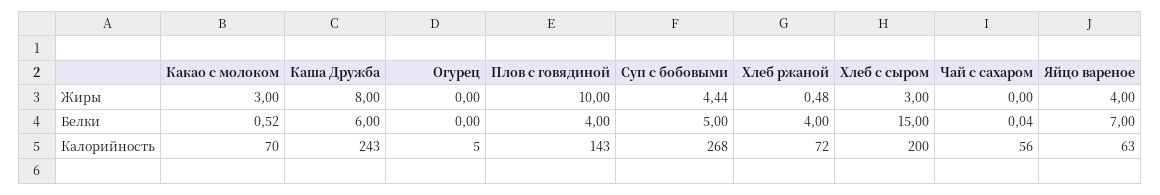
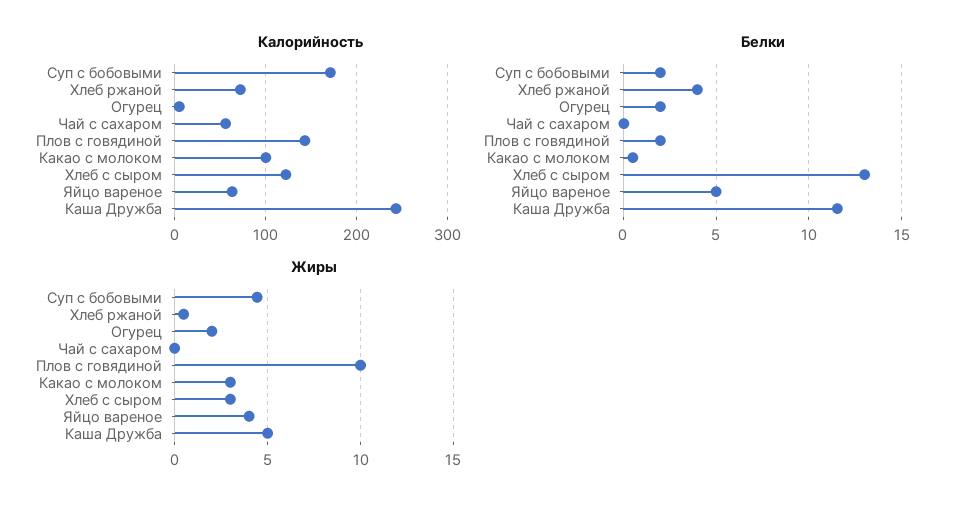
  {
    "Жиры": {
      "Какао с молоком": 3,
-     "Каша Дружба": 8,
+     "Каша Дружба": 5,
-     "Огурец": 0,
+     "Огурец": 2,
      "Плов с говядиной": 10,
      "Суп с бобовыми": 4.44,
      "Хлеб ржаной": 0.48,
      "Хлеб с сыром": 3,
      "Чай с сахаром": 0,
      "Яйцо вареное": 4
    },
    "Белки": {
      "Какао с молоком": 0.52,
-     "Каша Дружба": 6,
+     "Каша Дружба": 11.5,
-     "Огурец": 0,
+     "Огурец": 2,
-     "Плов с говядиной": 4,
+     "Плов с говядиной": 2,
-     "Суп с бобовыми": 5,
+     "Суп с бобовыми": 2,
      "Хлеб ржаной": 4,
-     "Хлеб с сыром": 15,
+     "Хлеб с сыром": 13,
      "Чай с сахаром": 0.04,
-     "Яйцо вареное": 7
+     "Яйцо вареное": 5
    },
    "Калорийность": {
-     "Какао с молоком": 70,
+     "Какао с молоком": 100,
      "Каша Дружба": 243,
      "Огурец": 5,
      "Плов с говядиной": 143,
-     "Суп с бобовыми": 268,
+     "Суп с бобовыми": 170,
      "Хлеб ржаной": 72,
-     "Хлеб с сыром": 200,
+     "Хлеб с сыром": 120,
      "Чай с сахаром": 56,
      "Яйцо вареное": 63
    }
  }

